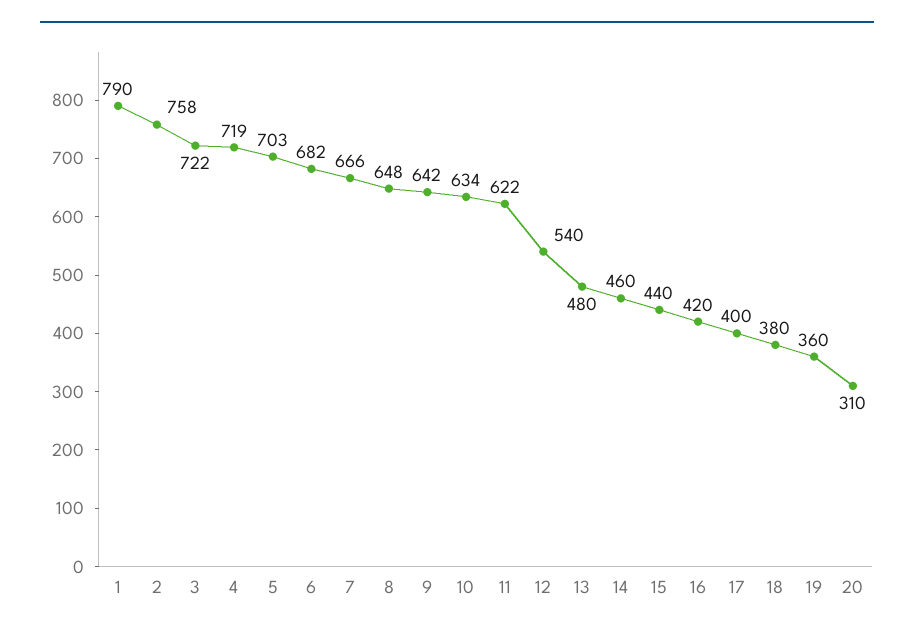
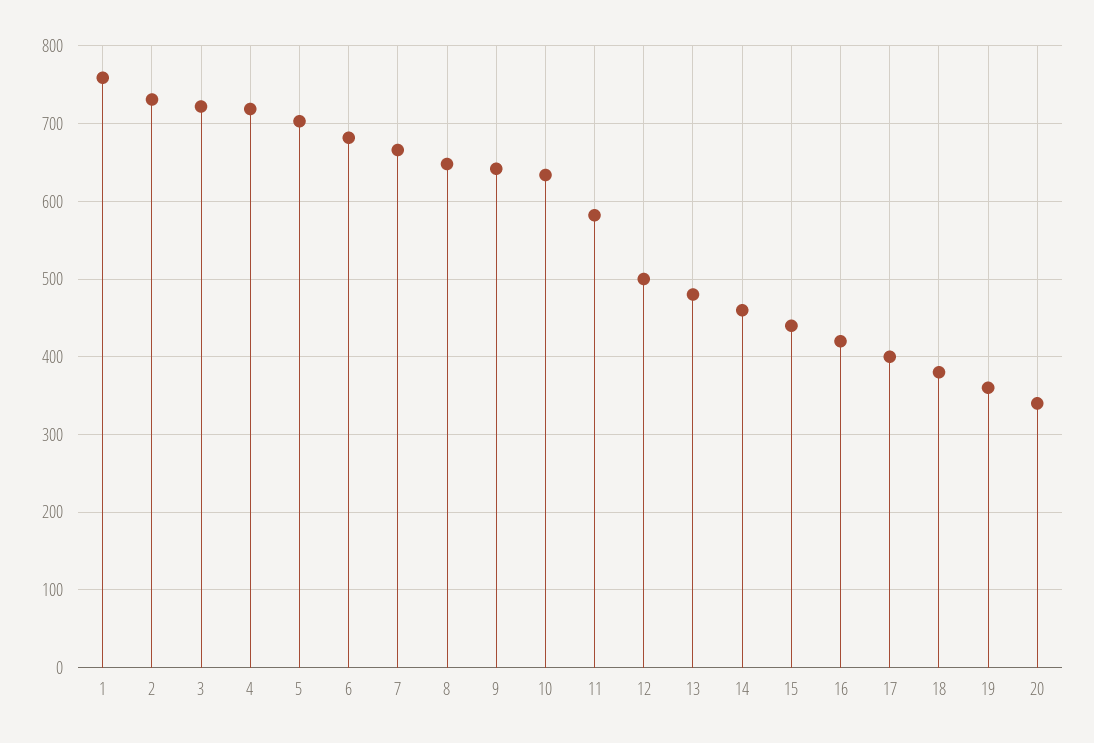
  {
-   "1": 790,
+   "1": 760,
-   "2": 758,
+   "2": 730,
    "3": 722,
    "4": 719,
    "5": 703,
    "6": 682,
    "7": 666,
    "8": 648,
    "9": 642,
    "10": 634,
-   "11": 622,
+   "11": 580,
-   "12": 540,
+   "12": 500,
    "13": 480,
    "14": 460,
    "15": 440,
    "16": 420,
    "17": 400,
    "18": 380,
    "19": 360,
-   "20": 310
+   "20": 340
  }

